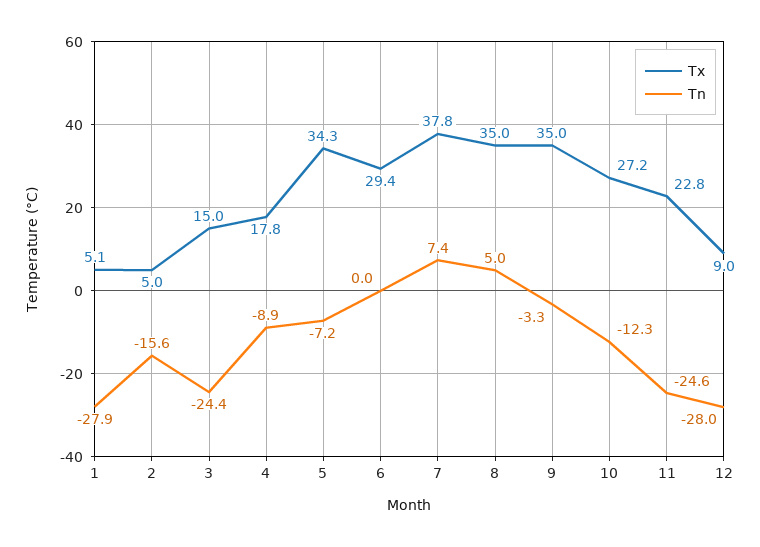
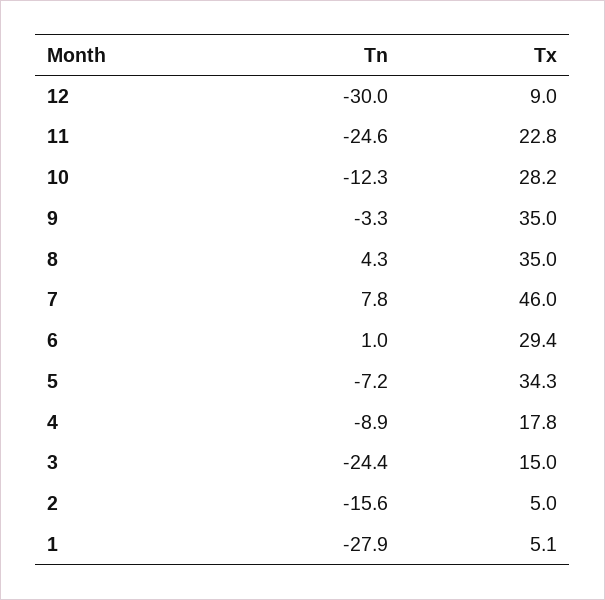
  {
    "Tx": {
      "1": 5.1,
      "2": 5,
      "3": 15,
      "4": 17.8,
      "5": 34.3,
      "6": 29.4,
-     "7": 37.8,
+     "7": 46,
      "8": 35,
      "9": 35,
-     "10": 27.2,
+     "10": 28.2,
      "11": 22.8,
      "12": 9
    },
    "Tn": {
      "1": -27.9,
      "2": -15.6,
      "3": -24.4,
      "4": -8.9,
      "5": -7.2,
-     "6": 0,
+     "6": 1,
-     "7": 7.4,
+     "7": 7.8,
-     "8": 5,
+     "8": 4.3,
      "9": -3.3,
      "10": -12.3,
      "11": -24.6,
-     "12": -28
+     "12": -30
    }
  }

